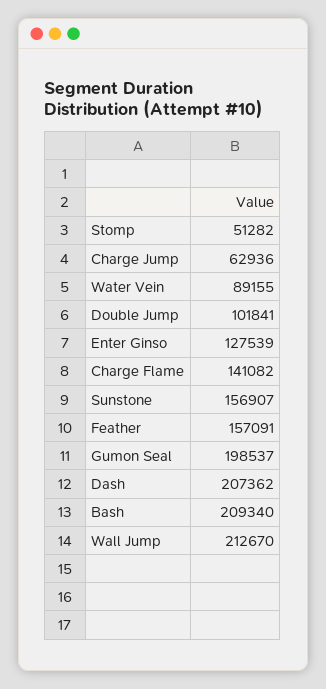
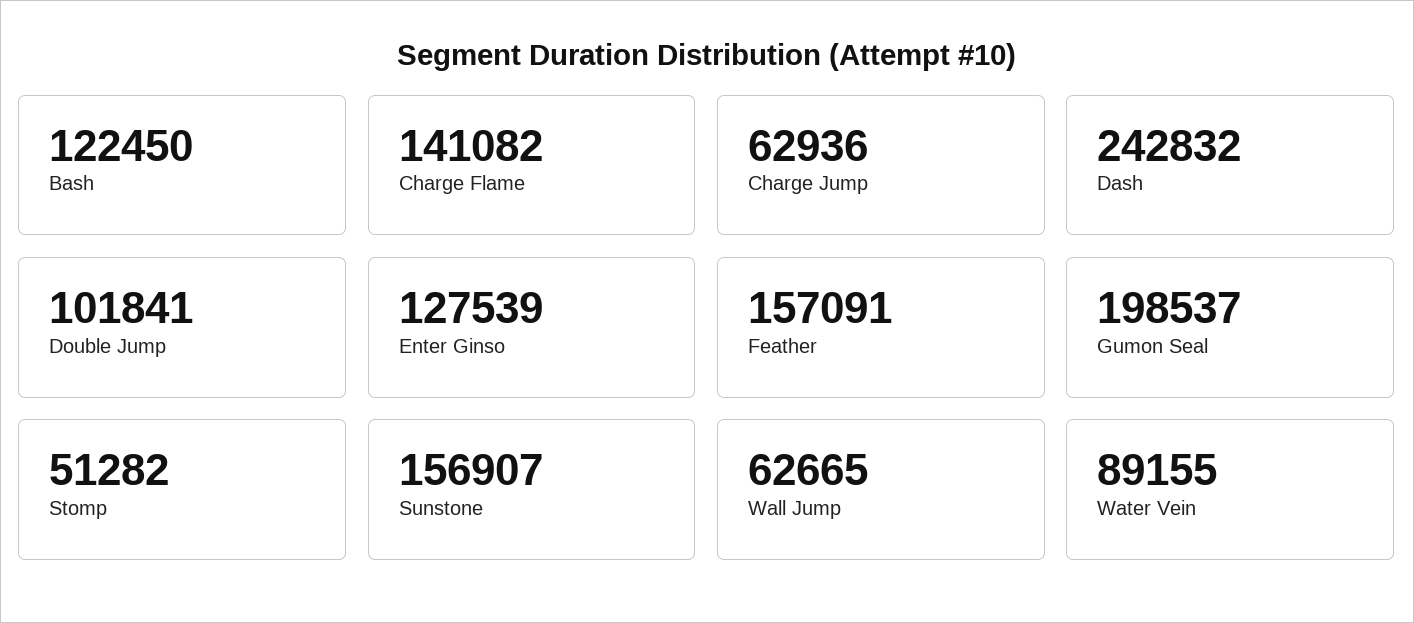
  {
    "Stomp": 51282,
    "Charge Jump": 62936,
    "Water Vein": 89155,
    "Double Jump": 101841,
    "Enter Ginso": 127539,
    "Charge Flame": 141082,
    "Sunstone": 156907,
    "Feather": 157091,
    "Gumon Seal": 198537,
-   "Dash": 207362,
+   "Dash": 242832,
-   "Bash": 209340,
+   "Bash": 122450,
-   "Wall Jump": 212670
+   "Wall Jump": 62665
  }

